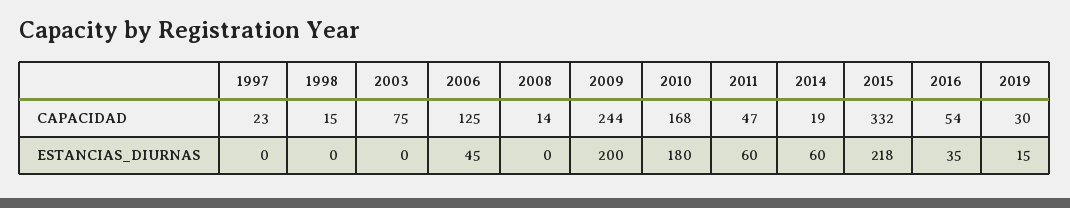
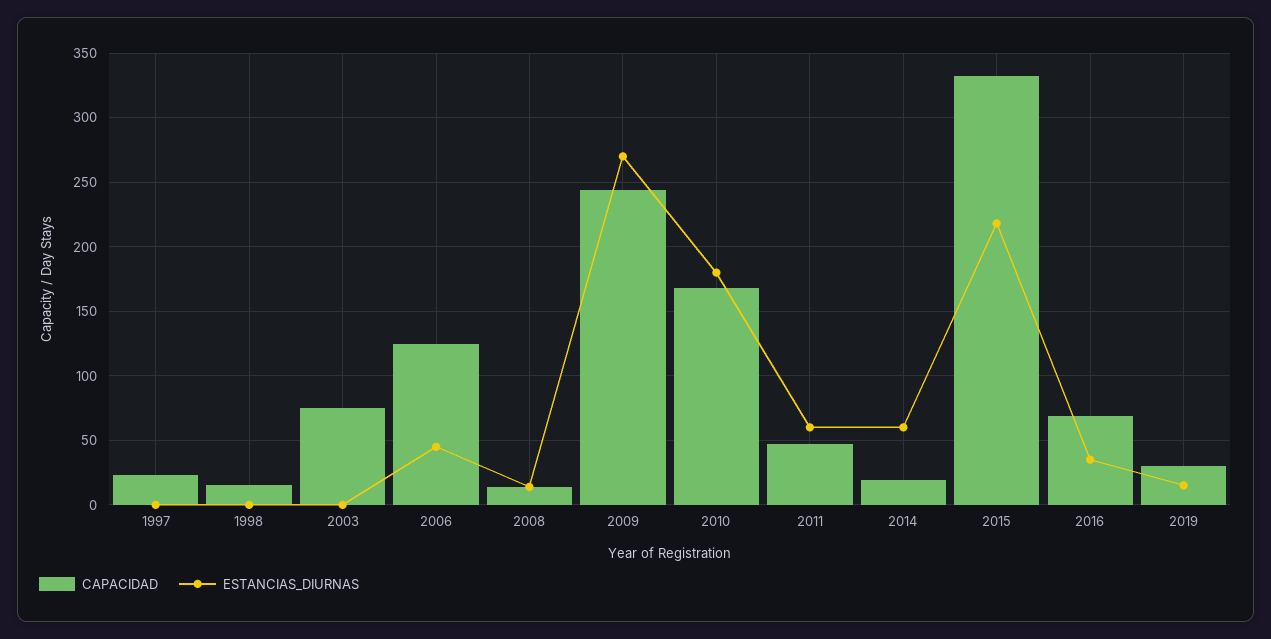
  {
    "CAPACIDAD": {
      "1997": 23,
      "1998": 15,
      "2003": 75,
      "2006": 125,
      "2008": 14,
      "2009": 244,
      "2010": 168,
      "2011": 47,
      "2014": 19,
      "2015": 332,
-     "2016": 54,
+     "2016": 70,
      "2019": 30
    },
    "ESTANCIAS_DIURNAS": {
      "1997": 0,
      "1998": 0,
      "2003": 0,
      "2006": 45,
-     "2008": 0,
+     "2008": 15,
-     "2009": 200,
+     "2009": 270,
      "2010": 180,
      "2011": 60,
      "2014": 60,
      "2015": 218,
      "2016": 35,
      "2019": 15
    }
  }

